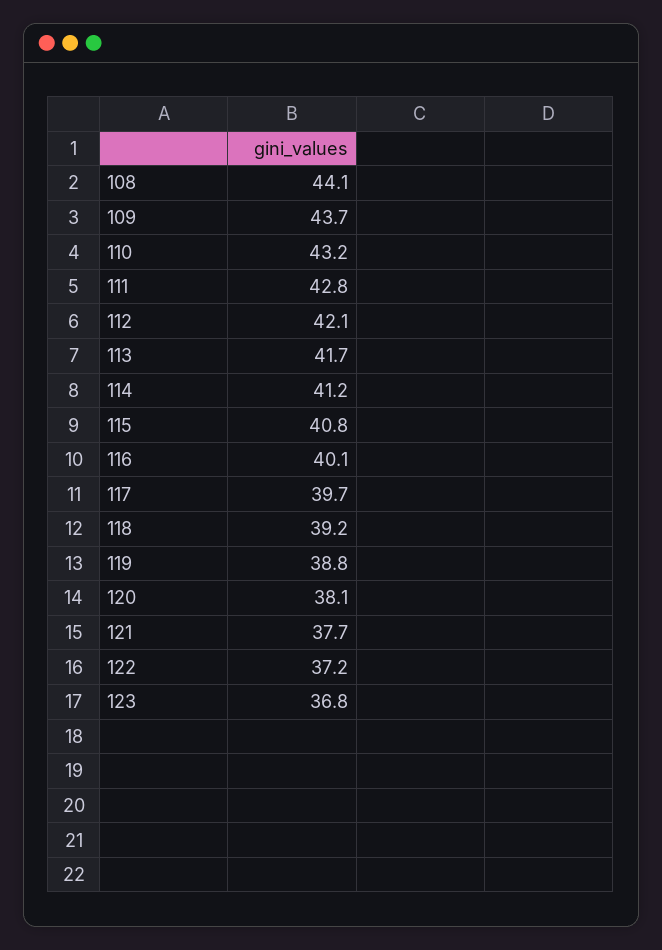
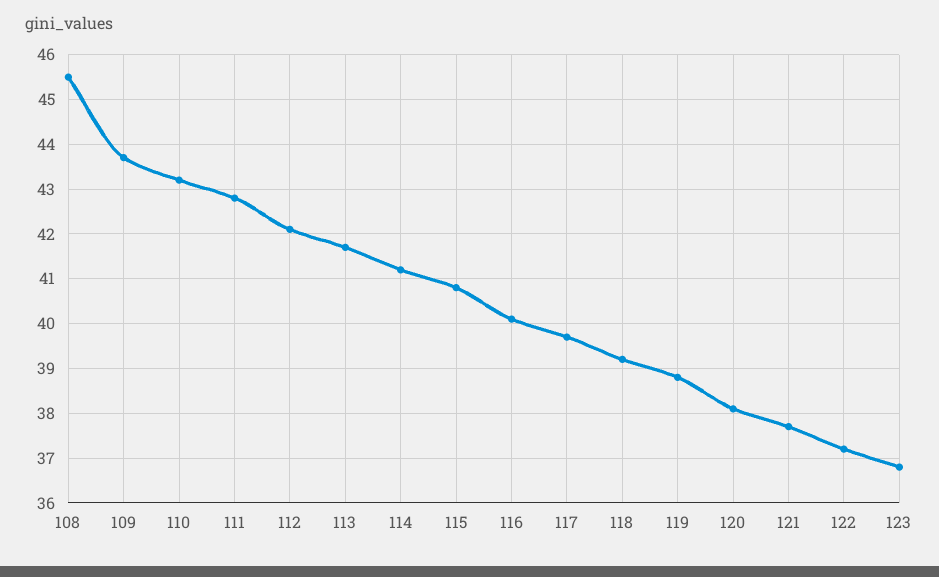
  {
-   "108": 44.1,
+   "108": 45.5,
    "109": 43.7,
    "110": 43.2,
    "111": 42.8,
    "112": 42.1,
    "113": 41.7,
    "114": 41.2,
    "115": 40.8,
    "116": 40.1,
    "117": 39.7,
    "118": 39.2,
    "119": 38.8,
    "120": 38.1,
    "121": 37.7,
    "122": 37.2,
    "123": 36.8
  }

